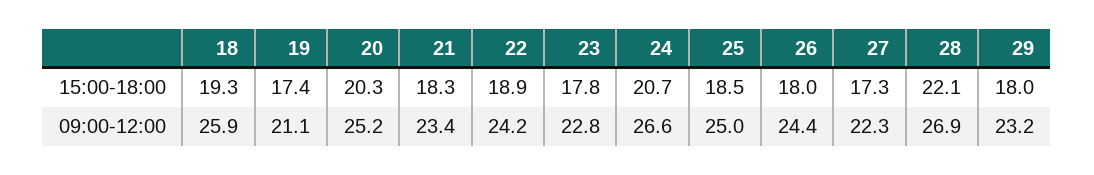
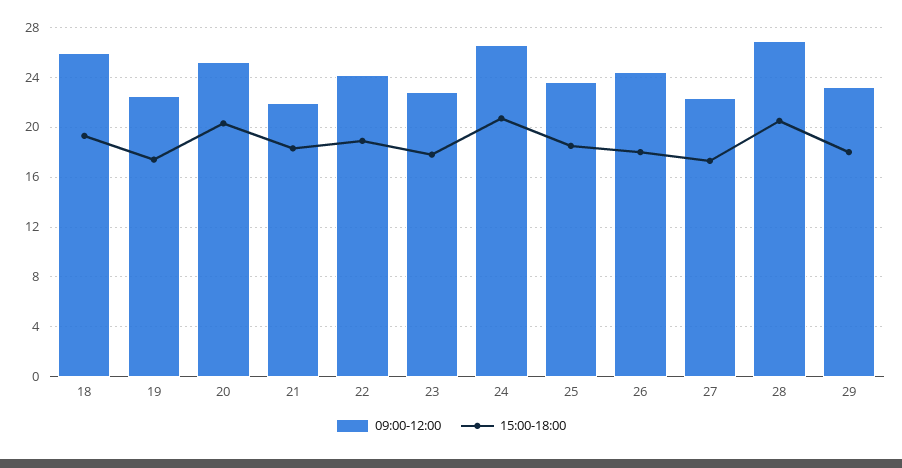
  {
    "15:00-18:00": {
      "18": 19.3,
      "19": 17.4,
      "20": 20.3,
      "21": 18.3,
      "22": 18.9,
      "23": 17.8,
      "24": 20.7,
      "25": 18.5,
      "26": 18,
      "27": 17.3,
-     "28": 22.1,
+     "28": 20.5,
      "29": 18
    },
    "09:00-12:00": {
      "18": 25.9,
-     "19": 21.1,
+     "19": 22.5,
      "20": 25.2,
-     "21": 23.4,
+     "21": 22,
      "22": 24.2,
      "23": 22.8,
      "24": 26.6,
-     "25": 25,
+     "25": 23.5,
      "26": 24.4,
      "27": 22.3,
      "28": 26.9,
      "29": 23.2
    }
  }

